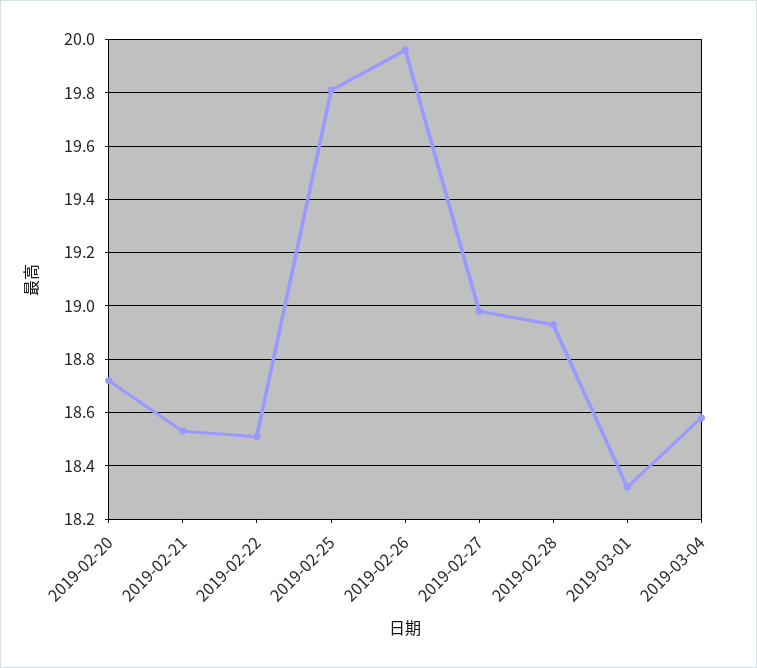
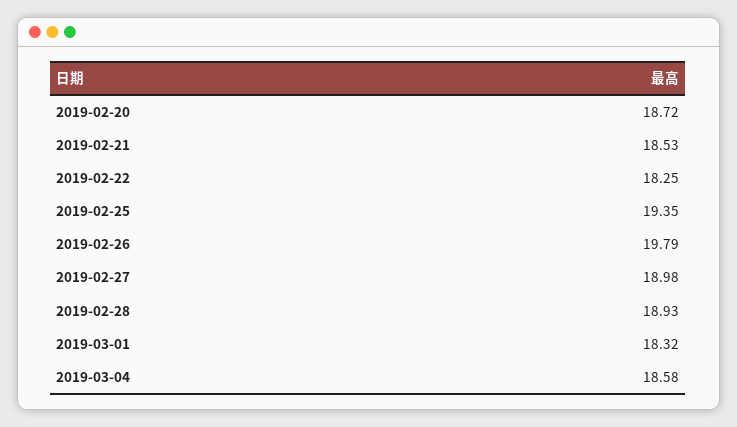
  {
    "2019-02-20": 18.72,
    "2019-02-21": 18.53,
-   "2019-02-22": 18.5,
+   "2019-02-22": 18.25,
-   "2019-02-25": 19.8,
+   "2019-02-25": 19.35,
-   "2019-02-26": 19.95,
+   "2019-02-26": 19.79,
    "2019-02-27": 18.98,
    "2019-02-28": 18.93,
    "2019-03-01": 18.32,
    "2019-03-04": 18.58
  }

